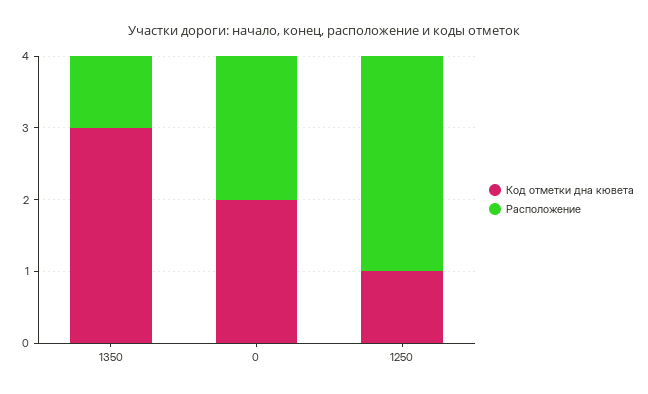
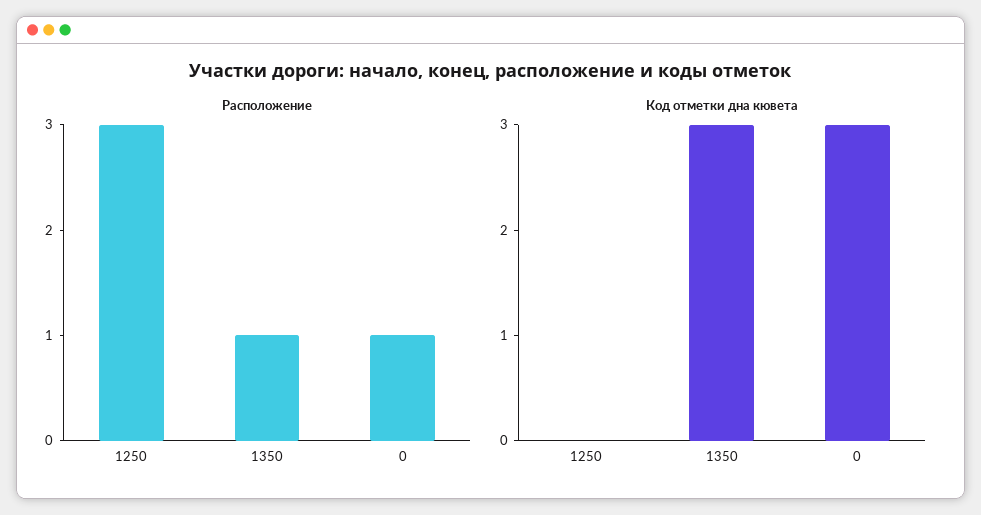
  {
    "Код отметки дна кювета": {
      "1350": 3,
-     "0": 2,
+     "0": 3,
-     "1250": 1
+     "1250": 0
    },
    "Расположение": {
      "1350": 1,
-     "0": 2,
+     "0": 1,
      "1250": 3
    }
  }

